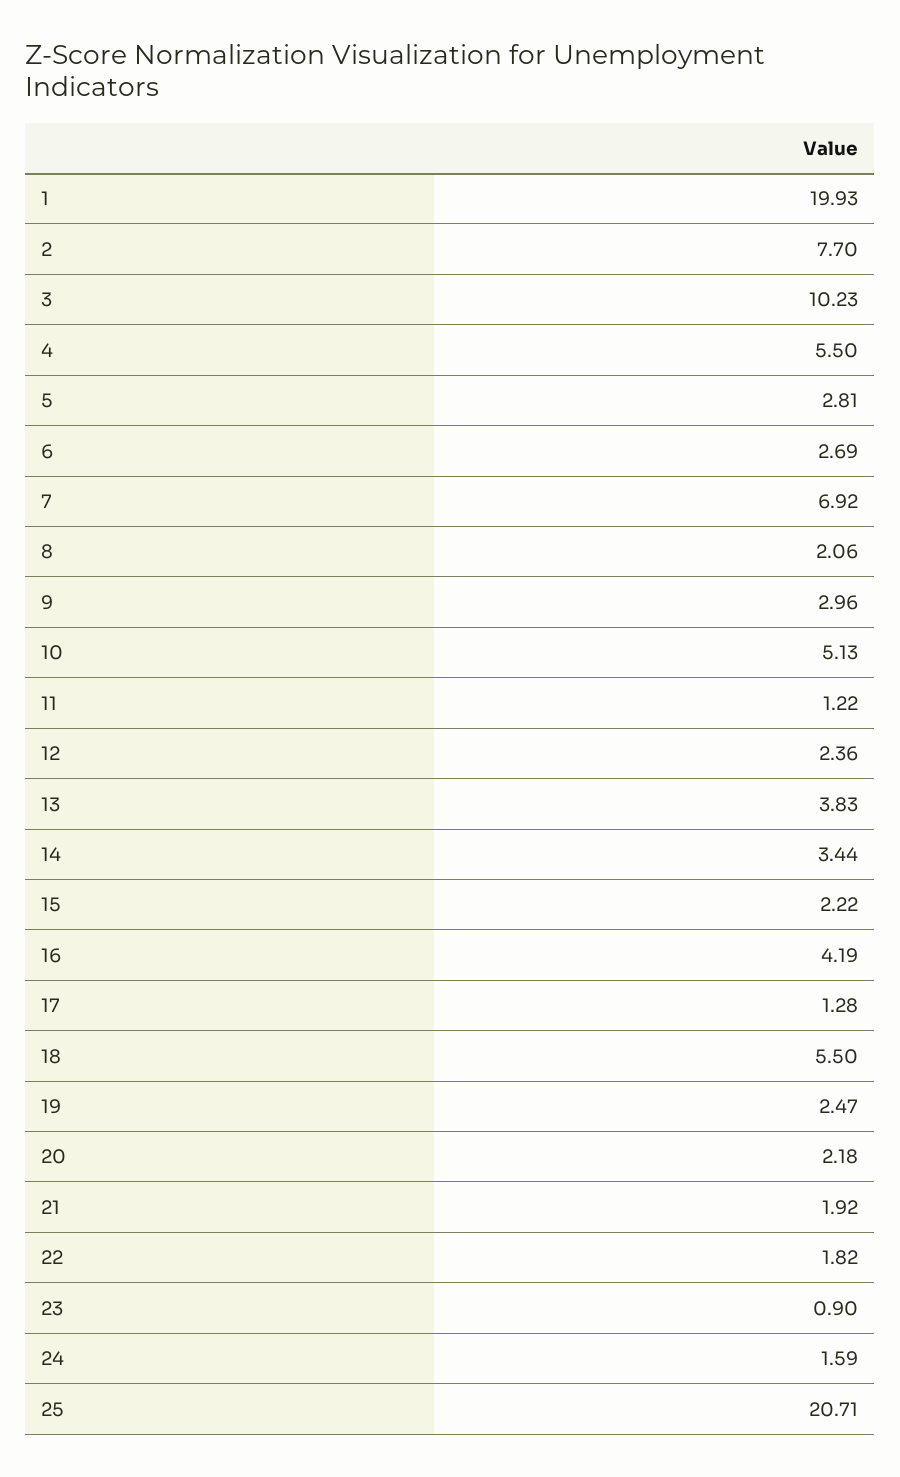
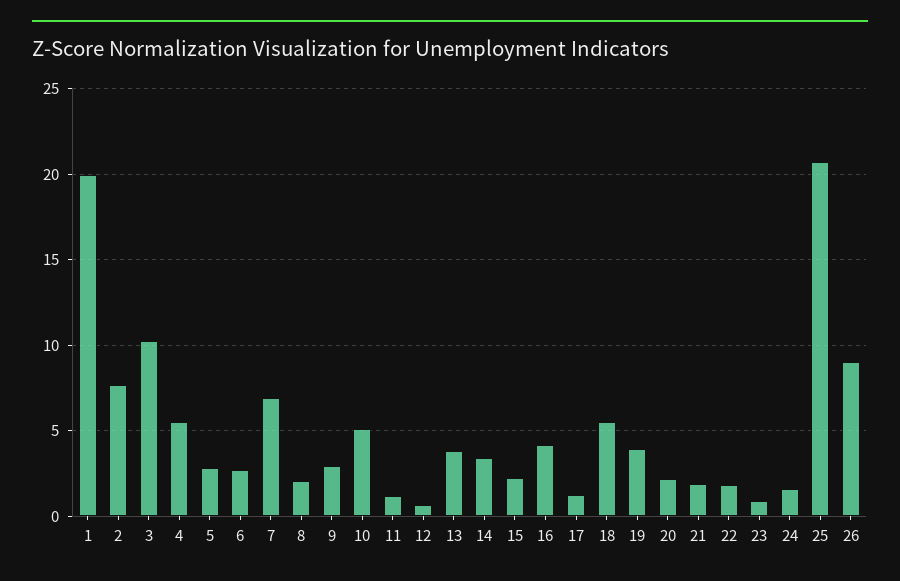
  {
    "1": 19.93,
    "2": 7.7,
    "3": 10.23,
    "4": 5.5,
    "5": 2.81,
    "6": 2.69,
    "7": 6.92,
    "8": 2.06,
    "9": 2.96,
    "10": 5.13,
    "11": 1.22,
-   "12": 2.36,
+   "12": 0.5,
    "13": 3.83,
    "14": 3.44,
    "15": 2.22,
    "16": 4.19,
    "17": 1.28,
    "18": 5.5,
-   "19": 2.47,
+   "19": 4,
    "20": 2.18,
    "21": 1.92,
    "22": 1.82,
    "23": 0.9,
    "24": 1.59,
-   "25": 20.71
+   "25": 20.71,
+   "26": 9
  }

